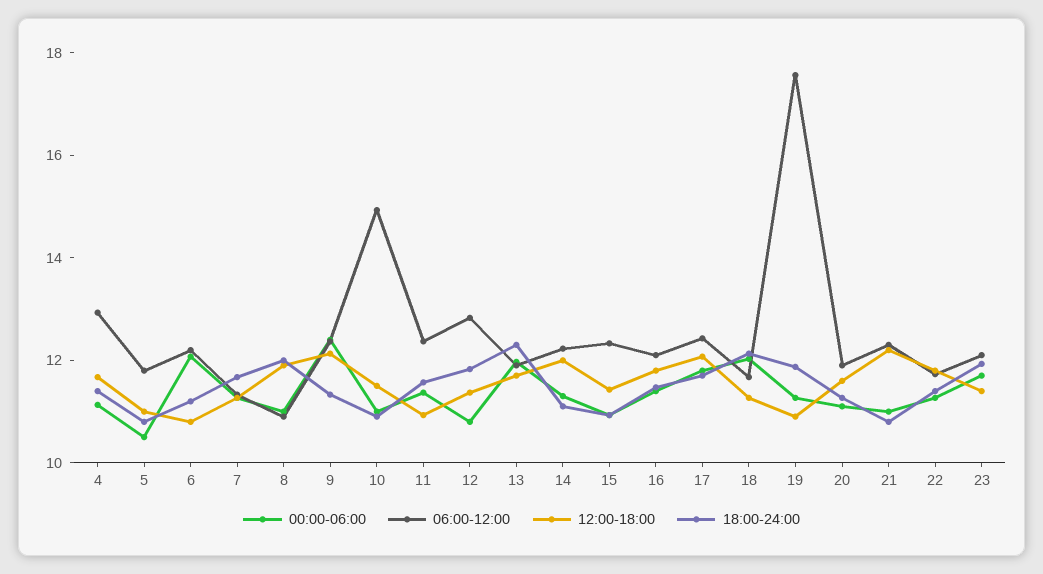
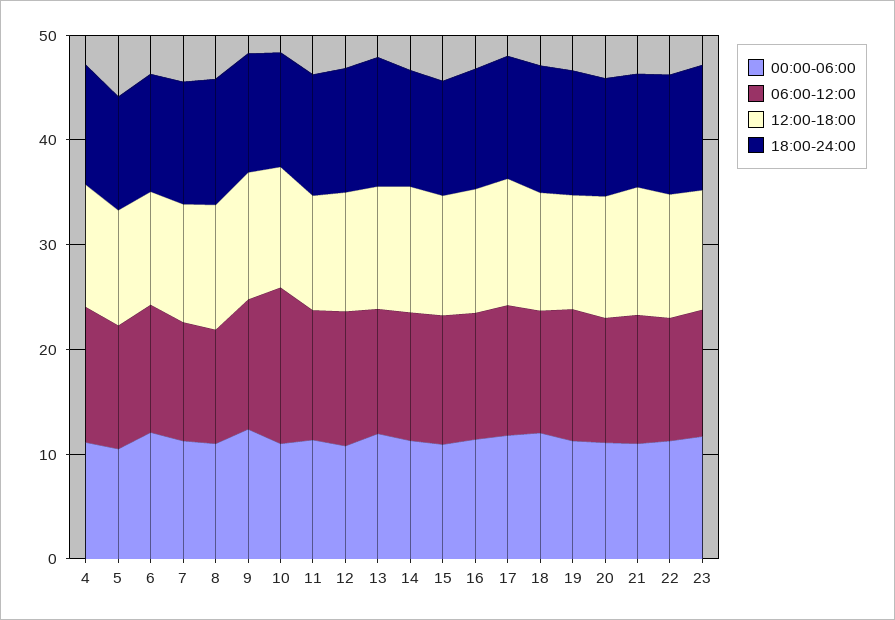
  {
    "00:00-06:00": {
      "4": 11,
      "5": 10.5,
      "6": 12,
      "7": 11.5,
      "8": 11,
      "9": 12.5,
      "10": 11,
      "11": 11.5,
      "12": 11,
      "13": 12,
      "14": 11.5,
      "15": 11,
      "16": 11.5,
      "17": 12,
      "18": 12,
      "19": 11.5,
      "20": 11,
      "21": 11,
      "22": 11.5,
      "23": 11.5
    },
    "06:00-12:00": {
      "4": 13,
      "5": 12,
      "6": 12,
      "7": 11.5,
      "8": 11,
      "9": 12.5,
      "10": 15,
      "11": 12.5,
      "12": 13,
      "13": 12,
      "14": 12,
      "15": 12.5,
      "16": 12,
      "17": 12.5,
      "18": 11.5,
-     "19": 17.5,
+     "19": 12,
      "20": 12,
      "21": 12.5,
      "22": 11.5,
      "23": 12
    },
    "12:00-18:00": {
      "4": 11.5,
      "5": 11,
      "6": 11,
      "7": 11.5,
      "8": 12,
      "9": 12,
      "10": 11.5,
      "11": 11,
      "12": 11.5,
      "13": 11.5,
      "14": 12,
      "15": 11.5,
      "16": 12,
      "17": 12,
      "18": 11.5,
      "19": 11,
      "20": 11.5,
      "21": 12,
      "22": 12,
      "23": 11.5
    },
    "18:00-24:00": {
      "4": 11.5,
      "5": 11,
      "6": 11,
      "7": 11.5,
      "8": 12,
      "9": 11.5,
      "10": 11,
      "11": 11.5,
      "12": 12,
      "13": 12.5,
      "14": 11,
      "15": 11,
      "16": 11.5,
      "17": 11.5,
      "18": 12,
      "19": 12,
      "20": 11.5,
      "21": 11,
      "22": 11.5,
      "23": 12
    }
  }

